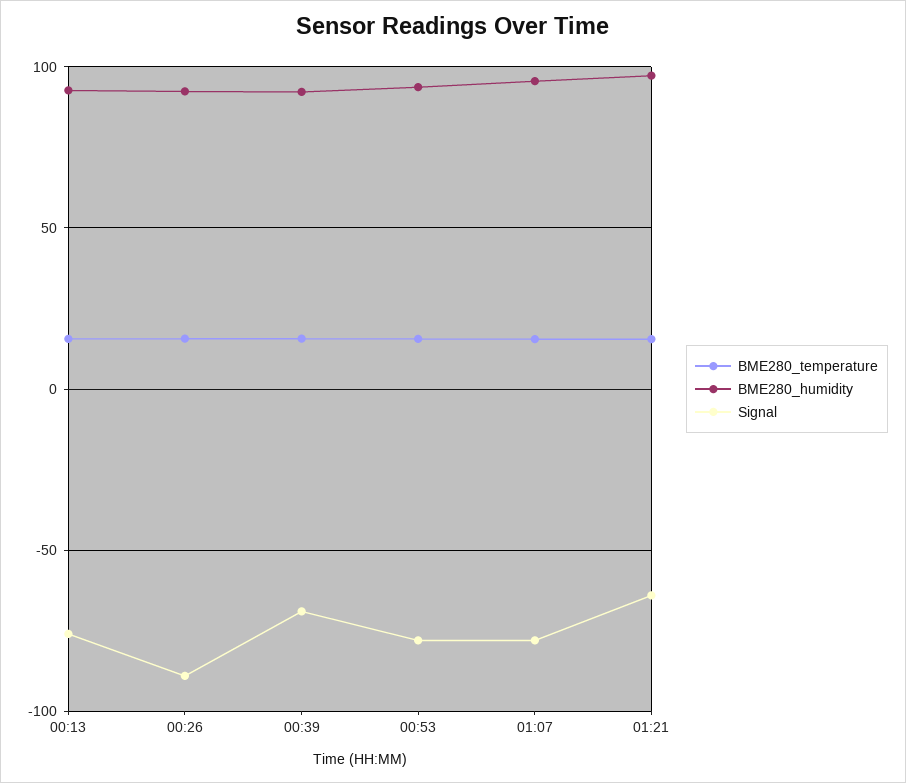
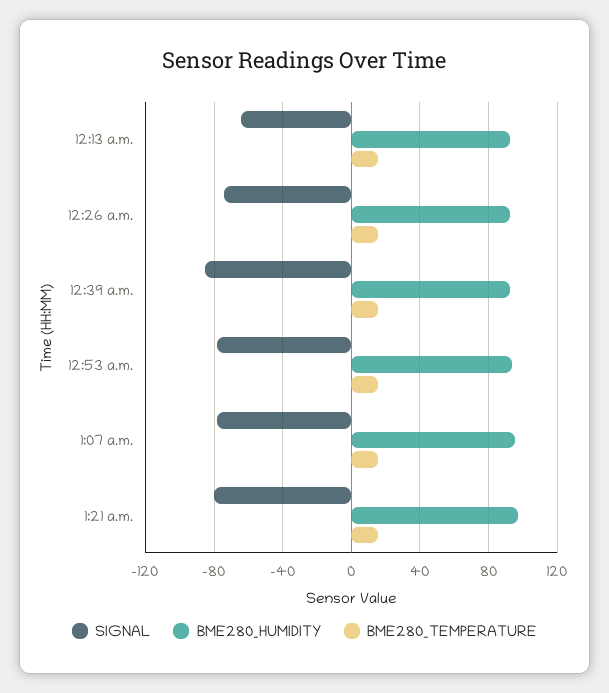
  {
    "BME280_temperature": {
      "00:13": 15,
      "00:26": 15,
      "00:39": 15,
      "00:53": 15,
      "01:07": 15,
      "01:21": 15
    },
    "BME280_humidity": {
      "00:13": 95,
      "00:26": 90,
      "00:39": 90,
      "00:53": 95,
      "01:07": 95,
      "01:21": 95
    },
    "Signal": {
-     "00:13": -75,
+     "00:13": -65,
-     "00:26": -90,
+     "00:26": -75,
-     "00:39": -70,
+     "00:39": -85,
      "00:53": -80,
      "01:07": -80,
-     "01:21": -65
+     "01:21": -80
    }
  }

